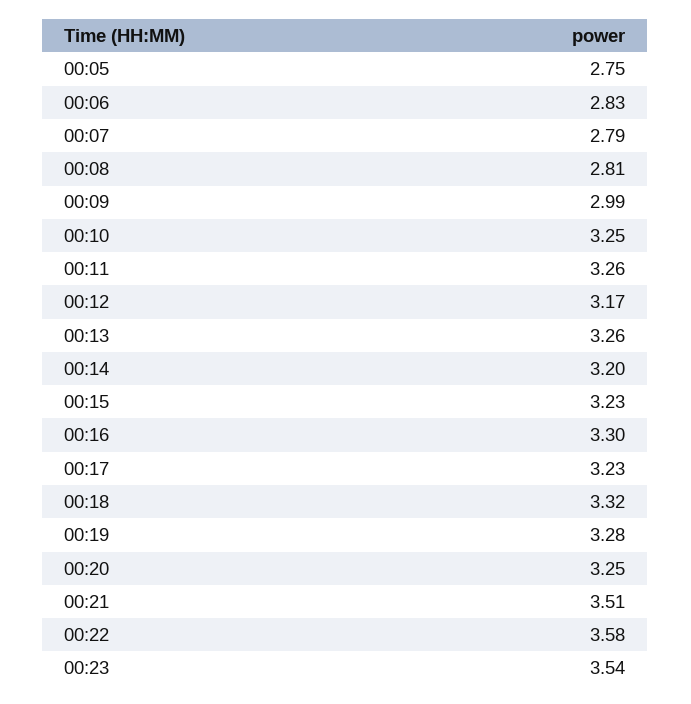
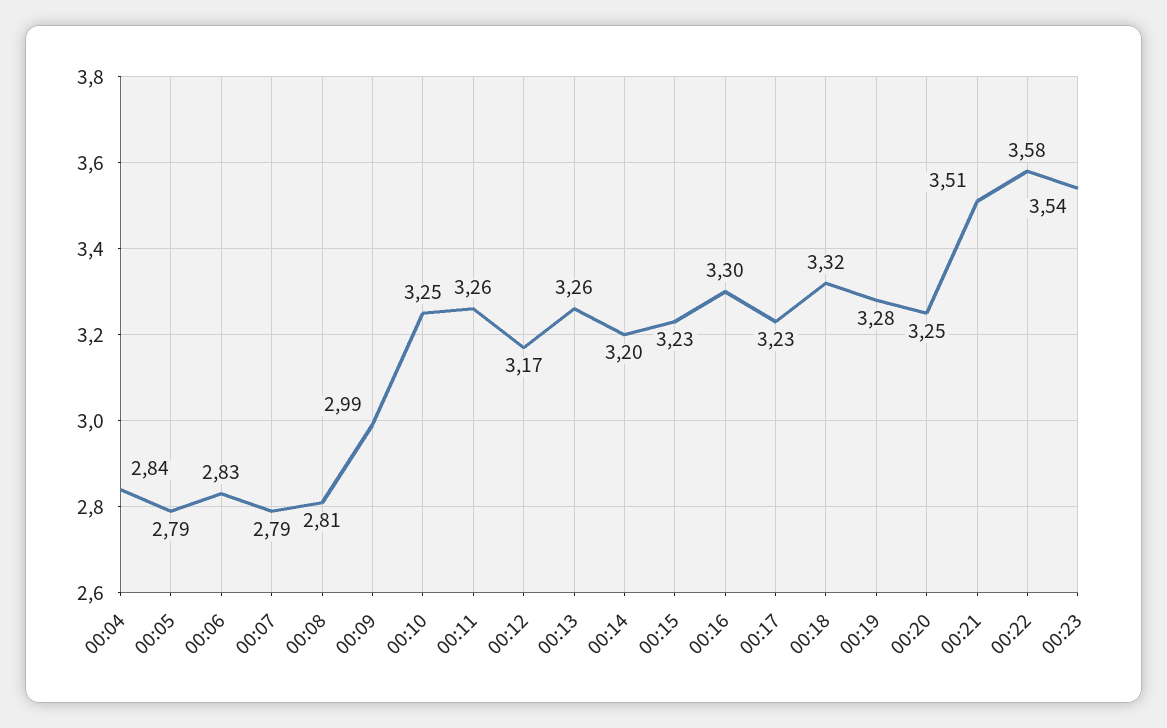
  {
-   "00:05": 2.75,
+   "00:05": 2.79,
    "00:06": 2.83,
    "00:07": 2.79,
    "00:08": 2.81,
    "00:09": 2.99,
    "00:10": 3.25,
    "00:11": 3.26,
    "00:12": 3.17,
    "00:13": 3.26,
    "00:14": 3.2,
    "00:15": 3.23,
    "00:16": 3.3,
    "00:17": 3.23,
    "00:18": 3.32,
    "00:19": 3.28,
    "00:20": 3.25,
    "00:21": 3.51,
    "00:22": 3.58,
-   "00:23": 3.54
+   "00:23": 3.54,
+   "00:04": 2.84
  }

